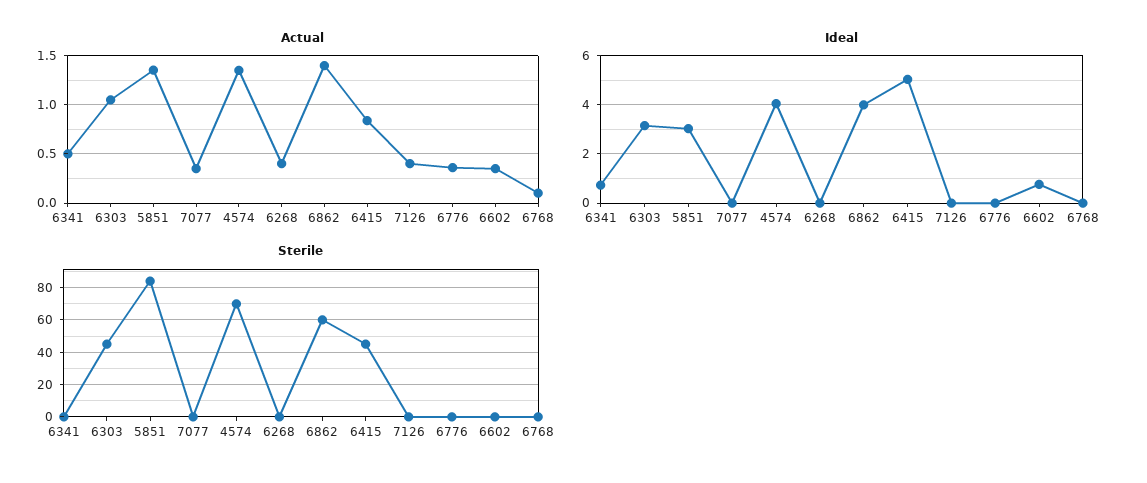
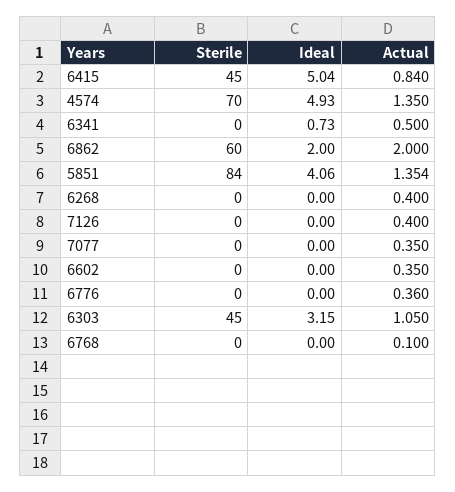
  {
    "Actual": {
      "6341": 0.5,
      "6303": 1.05,
      "5851": 1.354,
      "7077": 0.35,
      "4574": 1.35,
      "6268": 0.4,
-     "6862": 1.4,
+     "6862": 2,
      "6415": 0.84,
      "7126": 0.4,
      "6776": 0.36,
      "6602": 0.35,
      "6768": 0.1
    },
    "Ideal": {
      "6341": 0.73,
      "6303": 3.15,
-     "5851": 3,
+     "5851": 4.06,
      "7077": 0,
-     "4574": 4,
+     "4574": 4.93,
      "6268": 0,
-     "6862": 4,
+     "6862": 2,
      "6415": 5.04,
      "7126": 0,
      "6776": 0,
-     "6602": 0.75,
+     "6602": 0,
      "6768": 0
    },
    "Sterile": {
      "6341": 0,
      "6303": 45,
      "5851": 84,
      "7077": 0,
      "4574": 70,
      "6268": 0,
      "6862": 60,
      "6415": 45,
      "7126": 0,
      "6776": 0,
      "6602": 0,
      "6768": 0
    }
  }

